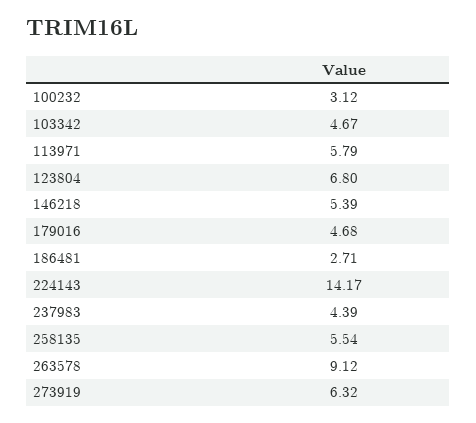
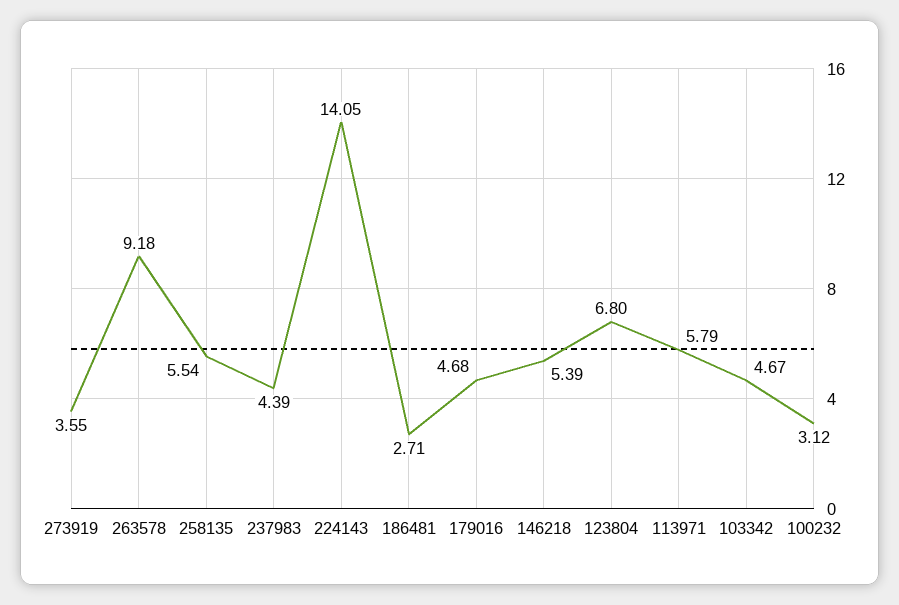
  {
    "100232": 3.12,
    "103342": 4.67,
    "113971": 5.79,
    "123804": 6.8,
    "146218": 5.39,
    "179016": 4.68,
    "186481": 2.71,
-   "224143": 14.17,
+   "224143": 14.05,
    "237983": 4.39,
    "258135": 5.54,
-   "263578": 9.12,
+   "263578": 9.18,
-   "273919": 6.32
+   "273919": 3.55
  }

